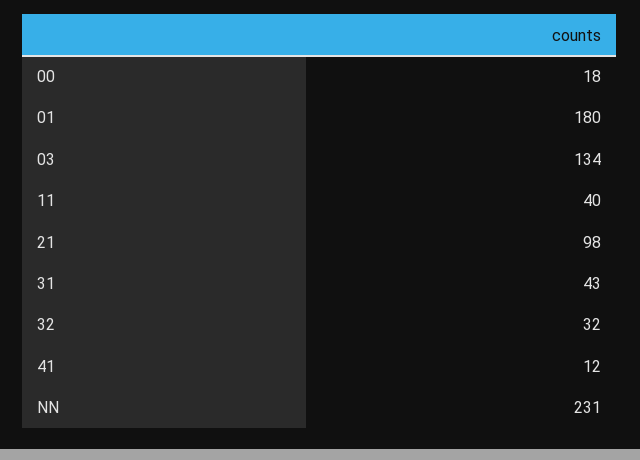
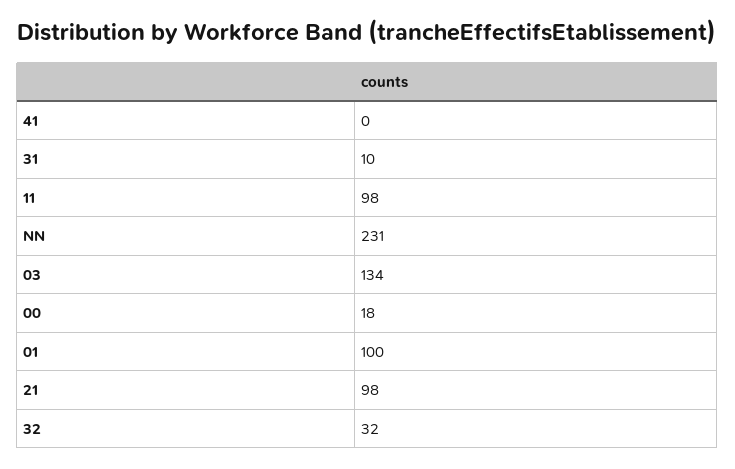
  {
    "00": 18,
-   "01": 180,
+   "01": 100,
    "03": 134,
-   "11": 40,
+   "11": 98,
    "21": 98,
-   "31": 43,
+   "31": 10,
    "32": 32,
-   "41": 12,
+   "41": 0,
    "NN": 231
  }

